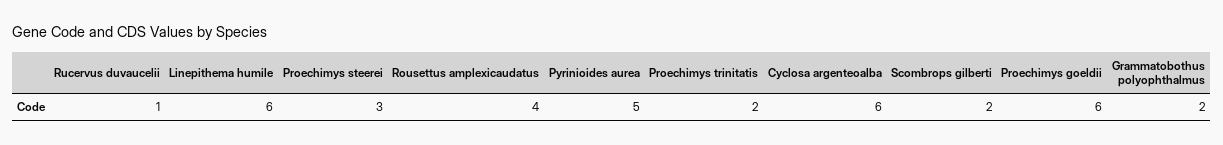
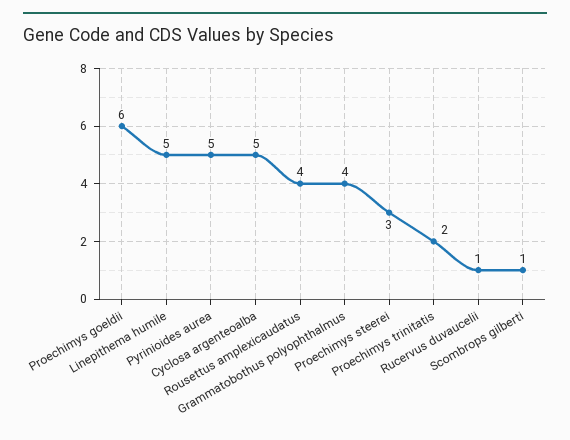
  {
    "Rucervus duvaucelii": 1,
-   "Linepithema humile": 6,
+   "Linepithema humile": 5,
    "Proechimys steerei": 3,
    "Rousettus amplexicaudatus": 4,
    "Pyrinioides aurea": 5,
    "Proechimys trinitatis": 2,
-   "Cyclosa argenteoalba": 6,
+   "Cyclosa argenteoalba": 5,
-   "Scombrops gilberti": 2,
+   "Scombrops gilberti": 1,
    "Proechimys goeldii": 6,
-   "Grammatobothus polyophthalmus": 2
+   "Grammatobothus polyophthalmus": 4
  }

